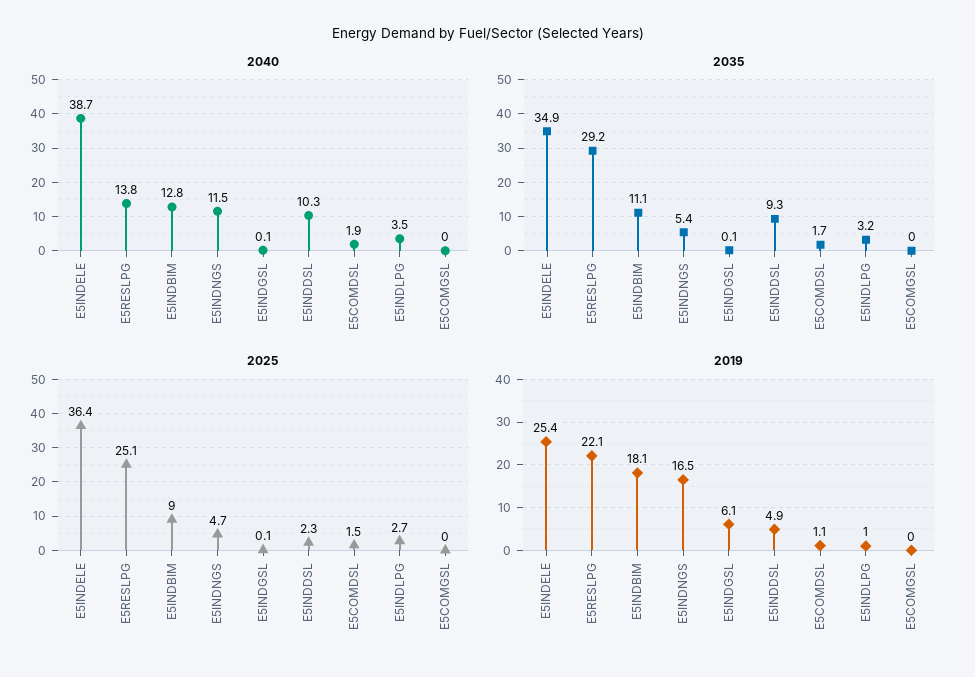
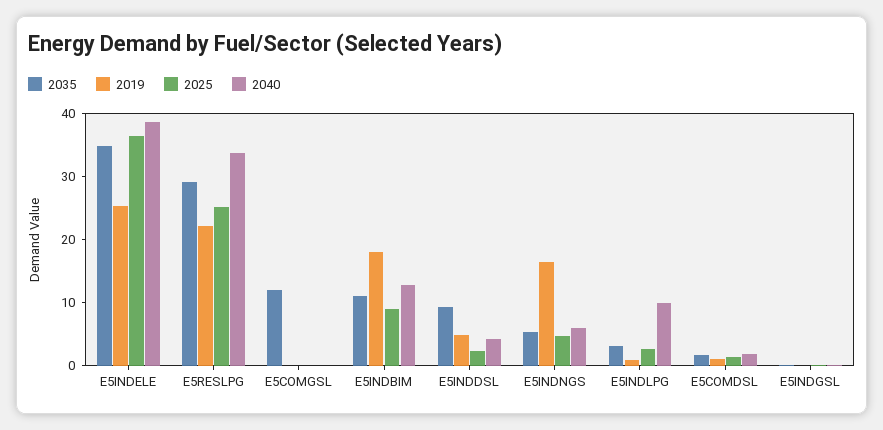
  {
    "2040": {
      "E5INDELE": 38.7,
-     "E5RESLPG": 13.8,
+     "E5RESLPG": 34,
      "E5INDBIM": 12.8,
-     "E5INDNGS": 11.5,
+     "E5INDNGS": 6,
      "E5INDGSL": 0.1,
-     "E5INDDSL": 10.3,
+     "E5INDDSL": 4,
      "E5COMDSL": 1.9,
-     "E5INDLPG": 3.5,
+     "E5INDLPG": 10,
      "E5COMGSL": 0
    },
    "2035": {
      "E5INDELE": 34.9,
      "E5RESLPG": 29.2,
      "E5INDBIM": 11.1,
      "E5INDNGS": 5.4,
      "E5INDGSL": 0.1,
      "E5INDDSL": 9.3,
      "E5COMDSL": 1.7,
      "E5INDLPG": 3.2,
-     "E5COMGSL": 0
+     "E5COMGSL": 12
    },
    "2025": {
      "E5INDELE": 36.4,
      "E5RESLPG": 25.1,
      "E5INDBIM": 9,
      "E5INDNGS": 4.7,
      "E5INDGSL": 0.1,
      "E5INDDSL": 2.3,
      "E5COMDSL": 1.5,
      "E5INDLPG": 2.7,
      "E5COMGSL": 0
    },
    "2019": {
      "E5INDELE": 25.4,
      "E5RESLPG": 22.1,
      "E5INDBIM": 18.1,
      "E5INDNGS": 16.5,
-     "E5INDGSL": 6.1,
+     "E5INDGSL": 0,
      "E5INDDSL": 4.9,
      "E5COMDSL": 1.1,
      "E5INDLPG": 1,
      "E5COMGSL": 0
    }
  }

